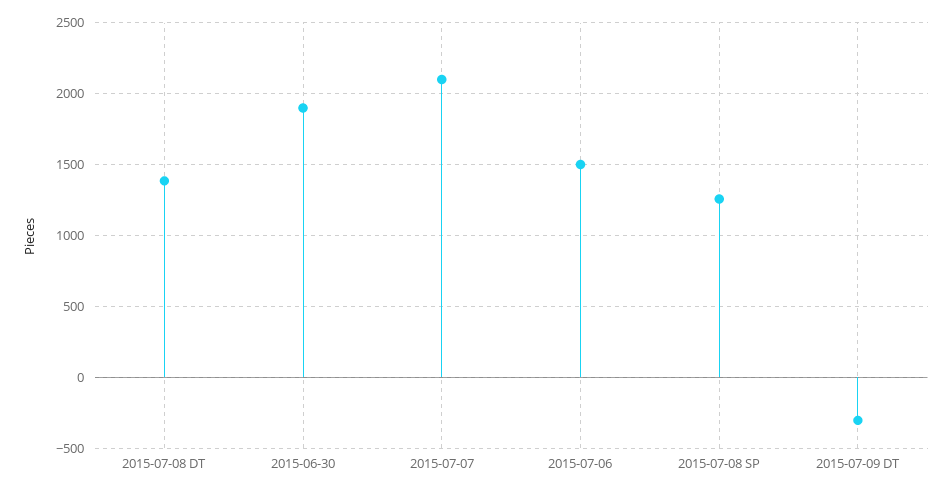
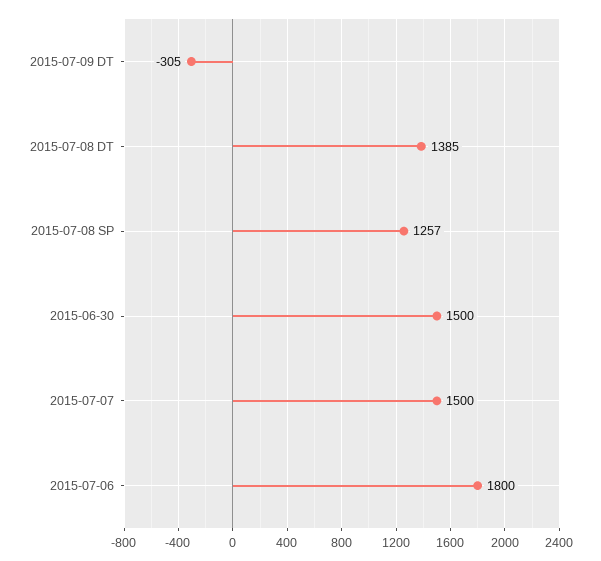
  {
    "2015-07-08 DT": 1385,
-   "2015-06-30": 1900,
+   "2015-06-30": 1500,
-   "2015-07-07": 2100,
+   "2015-07-07": 1500,
-   "2015-07-06": 1500,
+   "2015-07-06": 1800,
    "2015-07-08 SP": 1257,
    "2015-07-09 DT": -305
  }

